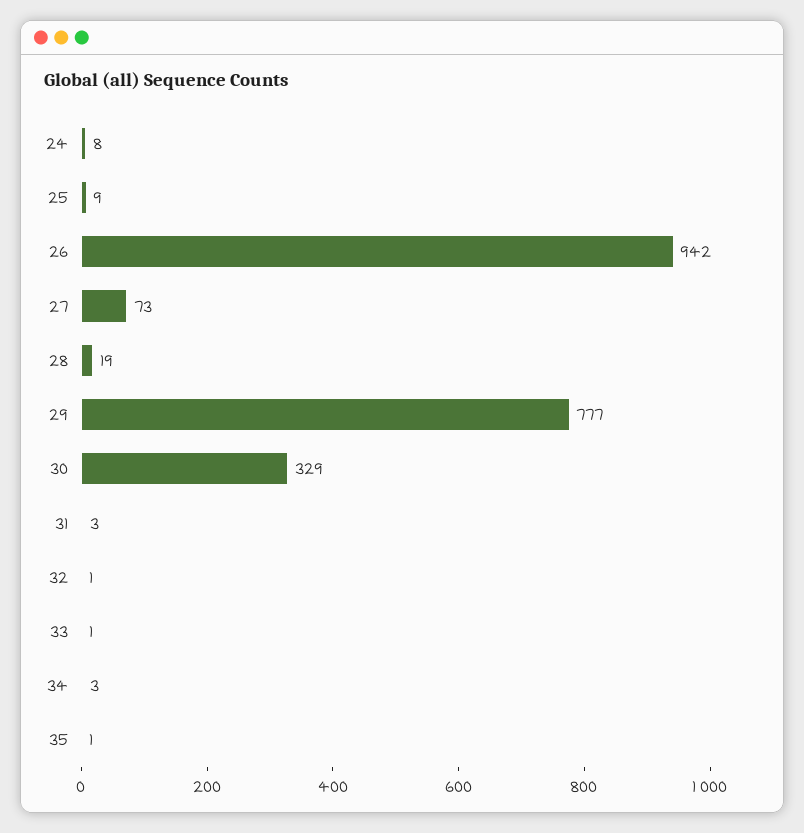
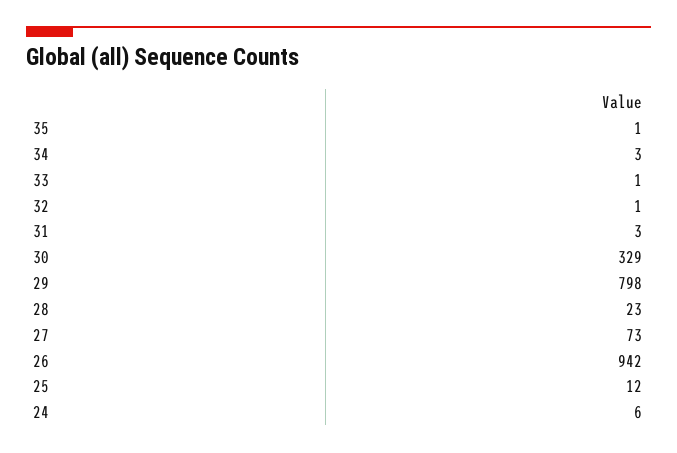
  {
-   "24": 8,
+   "24": 6,
-   "25": 9,
+   "25": 12,
    "26": 942,
    "27": 73,
-   "28": 19,
+   "28": 23,
-   "29": 777,
+   "29": 798,
    "30": 329,
    "31": 3,
    "32": 1,
    "33": 1,
    "34": 3,
    "35": 1
  }

